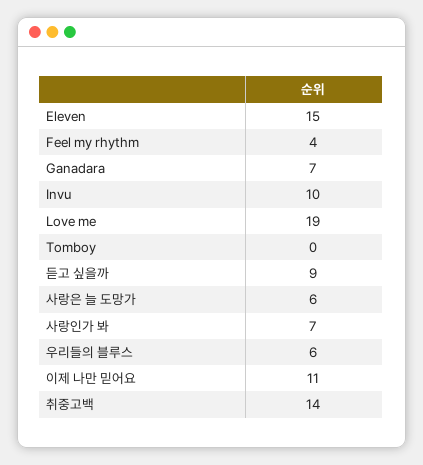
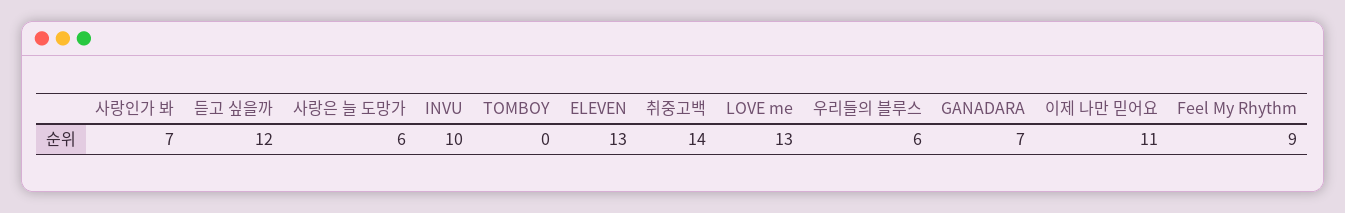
  {
-   "Eleven": 15,
+   "Eleven": 13,
-   "Feel my rhythm": 4,
+   "Feel my rhythm": 9,
    "Ganadara": 7,
    "Invu": 10,
-   "Love me": 19,
+   "Love me": 13,
    "Tomboy": 0,
-   "듣고 싶을까": 9,
+   "듣고 싶을까": 12,
    "사랑은 늘 도망가": 6,
    "사랑인가 봐": 7,
    "우리들의 블루스": 6,
    "이제 나만 믿어요": 11,
    "취중고백": 14
  }

